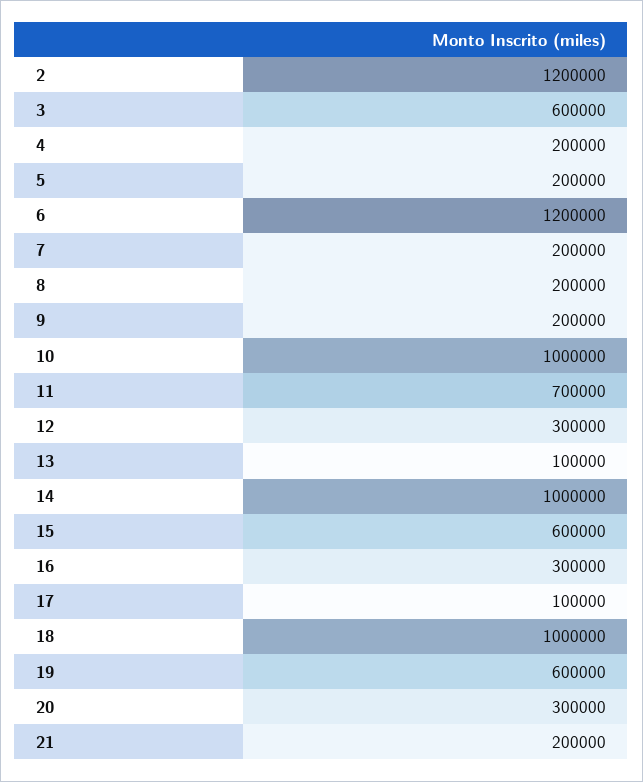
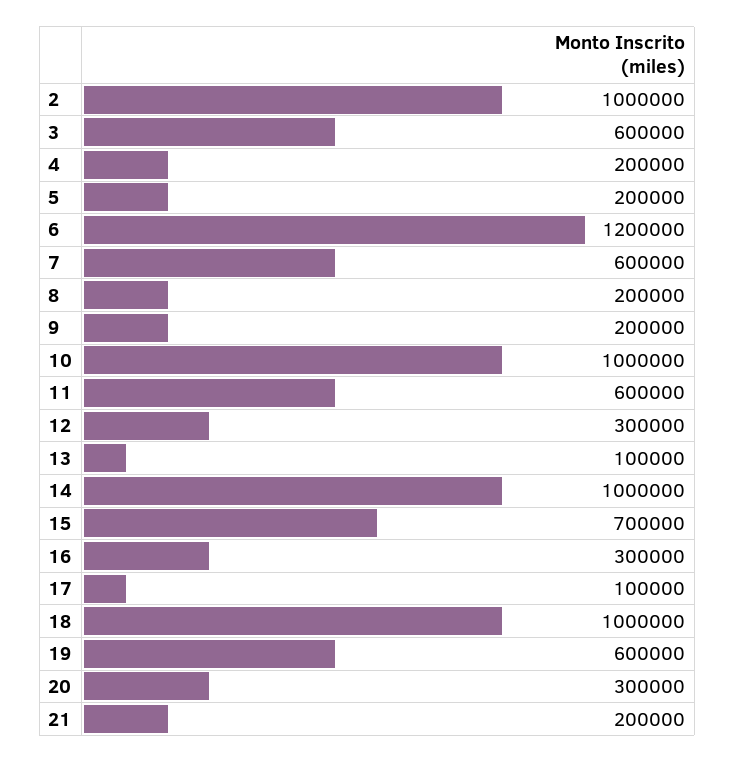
  {
-   "2": 1200000,
+   "2": 1000000,
    "3": 600000,
    "4": 200000,
    "5": 200000,
    "6": 1200000,
-   "7": 200000,
+   "7": 600000,
    "8": 200000,
    "9": 200000,
    "10": 1000000,
-   "11": 700000,
+   "11": 600000,
    "12": 300000,
    "13": 100000,
    "14": 1000000,
-   "15": 600000,
+   "15": 700000,
    "16": 300000,
    "17": 100000,
    "18": 1000000,
    "19": 600000,
    "20": 300000,
    "21": 200000
  }

